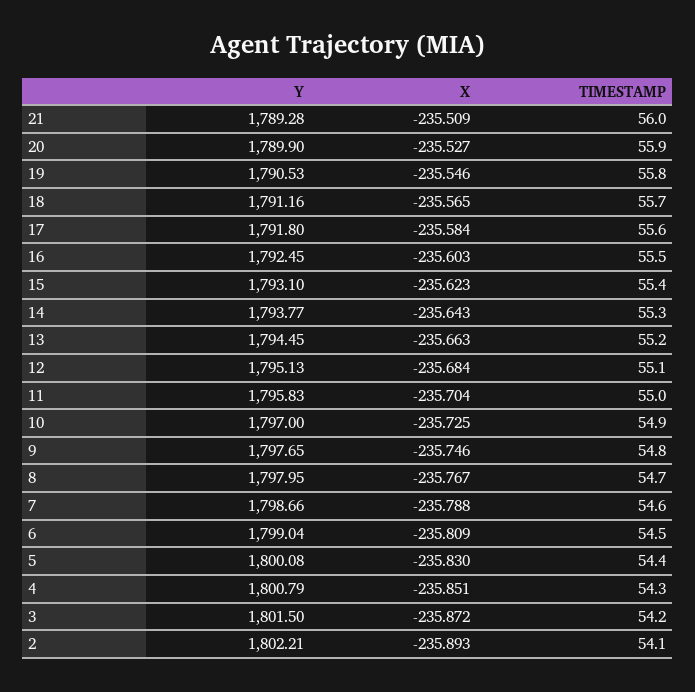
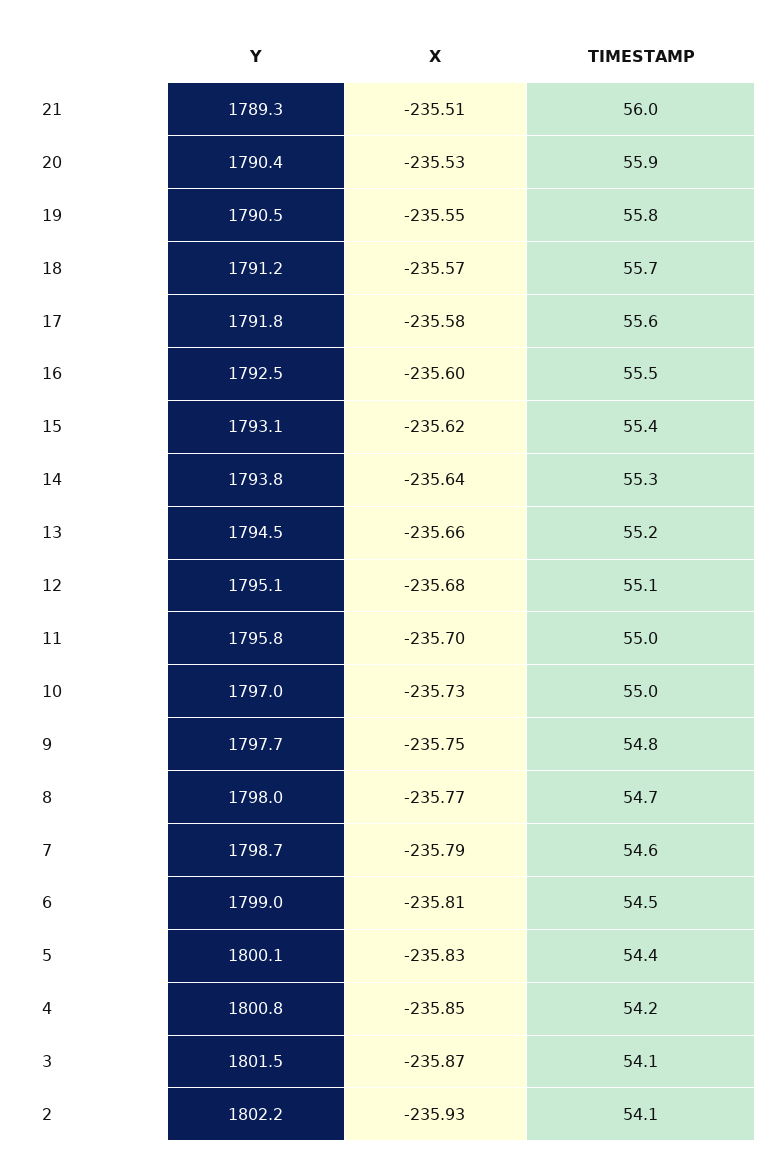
  {
    "Y": {
      "21": 1789.28,
-     "20": 1789.9,
+     "20": 1790.4,
      "19": 1790.53,
      "18": 1791.16,
      "17": 1791.8,
      "16": 1792.45,
      "15": 1793.1,
      "14": 1793.77,
      "13": 1794.45,
      "12": 1795.13,
      "11": 1795.83,
      "10": 1797,
      "9": 1797.65,
      "8": 1797.95,
      "7": 1798.66,
      "6": 1799.04,
      "5": 1800.08,
      "4": 1800.79,
      "3": 1801.5,
      "2": 1802.21
    },
    "X": {
      "21": -235.509,
      "20": -235.527,
      "19": -235.546,
      "18": -235.565,
      "17": -235.584,
      "16": -235.603,
      "15": -235.623,
      "14": -235.643,
      "13": -235.663,
      "12": -235.684,
      "11": -235.704,
      "10": -235.725,
      "9": -235.746,
      "8": -235.767,
      "7": -235.788,
      "6": -235.809,
      "5": -235.83,
      "4": -235.851,
      "3": -235.872,
-     "2": -235.893
+     "2": -235.93
    },
    "TIMESTAMP": {
      "21": 56,
      "20": 55.9,
      "19": 55.8,
      "18": 55.7,
      "17": 55.6,
      "16": 55.5,
      "15": 55.4,
      "14": 55.3,
      "13": 55.2,
      "12": 55.1,
      "11": 55,
-     "10": 54.9,
+     "10": 55,
      "9": 54.8,
      "8": 54.7,
      "7": 54.6,
      "6": 54.5,
      "5": 54.4,
-     "4": 54.3,
+     "4": 54.2,
-     "3": 54.2,
+     "3": 54.1,
      "2": 54.1
    }
  }

